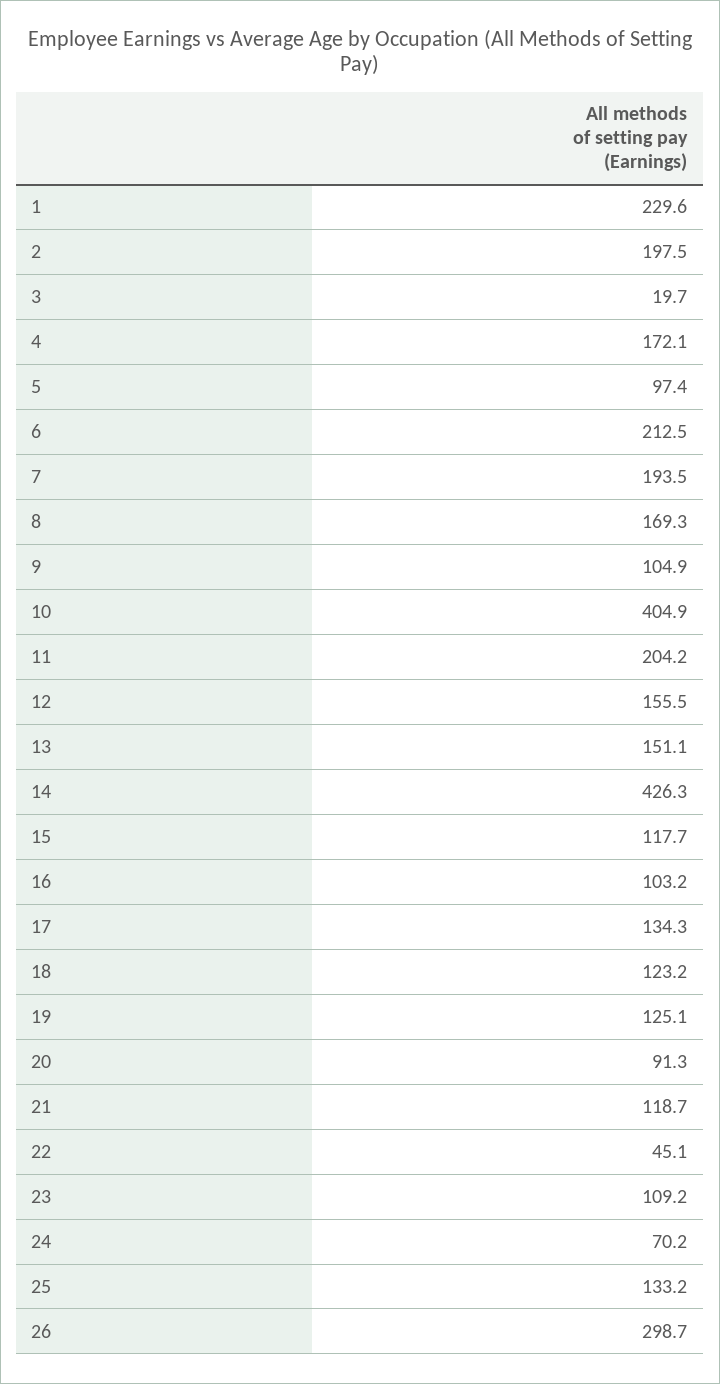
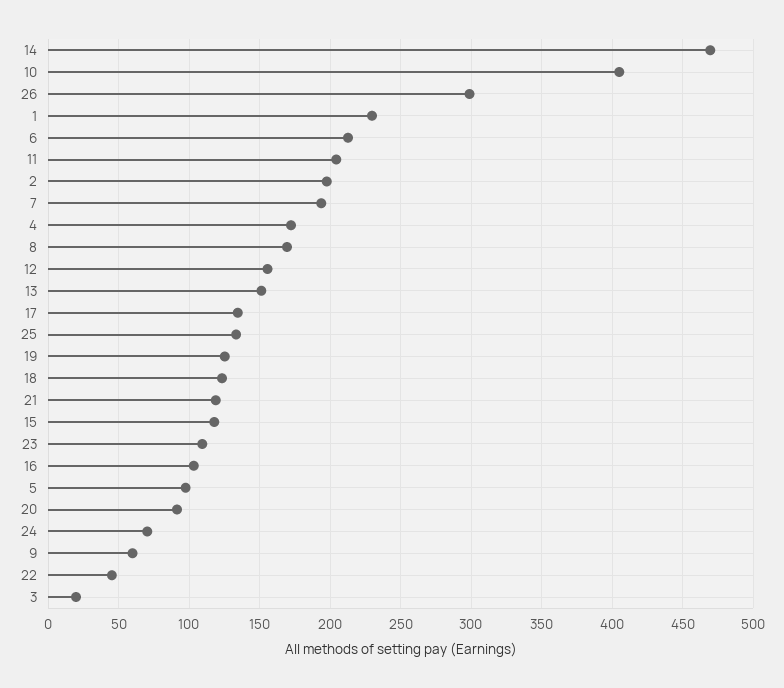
  {
    "1": 229.6,
    "2": 197.5,
    "3": 19.7,
    "4": 172.1,
    "5": 97.4,
    "6": 212.5,
    "7": 193.5,
    "8": 169.3,
-   "9": 104.9,
+   "9": 60,
    "10": 404.9,
    "11": 204.2,
    "12": 155.5,
    "13": 151.1,
-   "14": 426.3,
+   "14": 470,
    "15": 117.7,
    "16": 103.2,
    "17": 134.3,
    "18": 123.2,
    "19": 125.1,
    "20": 91.3,
    "21": 118.7,
    "22": 45.1,
    "23": 109.2,
    "24": 70.2,
    "25": 133.2,
    "26": 298.7
  }

